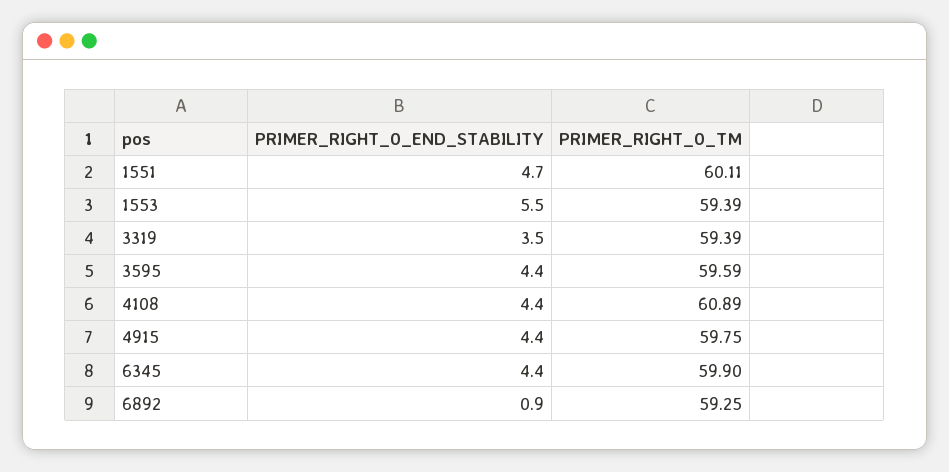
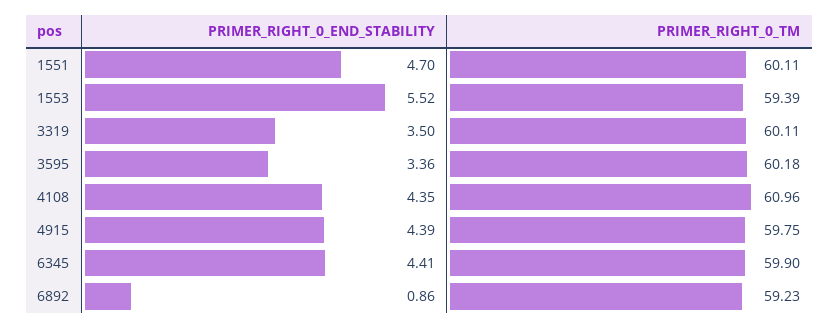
  {
    "PRIMER_RIGHT_0_END_STABILITY": {
      "1551": 4.7,
      "1553": 5.52,
      "3319": 3.5,
-     "3595": 4.4,
+     "3595": 3.36,
      "4108": 4.35,
      "4915": 4.39,
      "6345": 4.41,
      "6892": 0.86
    },
    "PRIMER_RIGHT_0_TM": {
      "1551": 60.11,
      "1553": 59.39,
-     "3319": 59.39,
+     "3319": 60.11,
-     "3595": 59.59,
+     "3595": 60.18,
-     "4108": 60.89,
+     "4108": 60.96,
      "4915": 59.75,
      "6345": 59.9,
-     "6892": 59.25
+     "6892": 59.23
    }
  }

